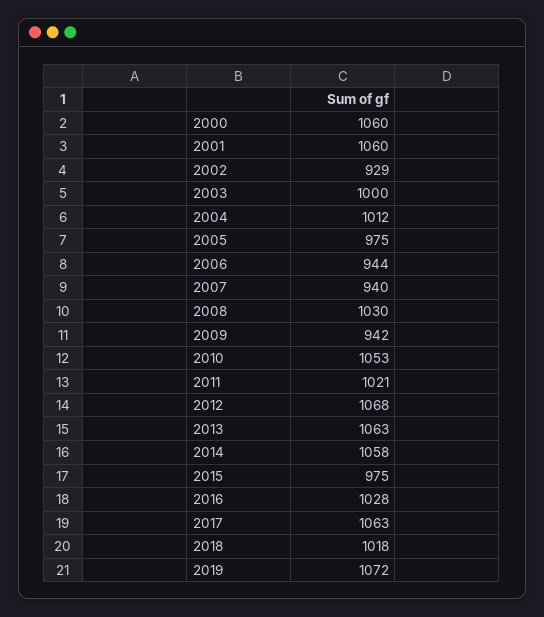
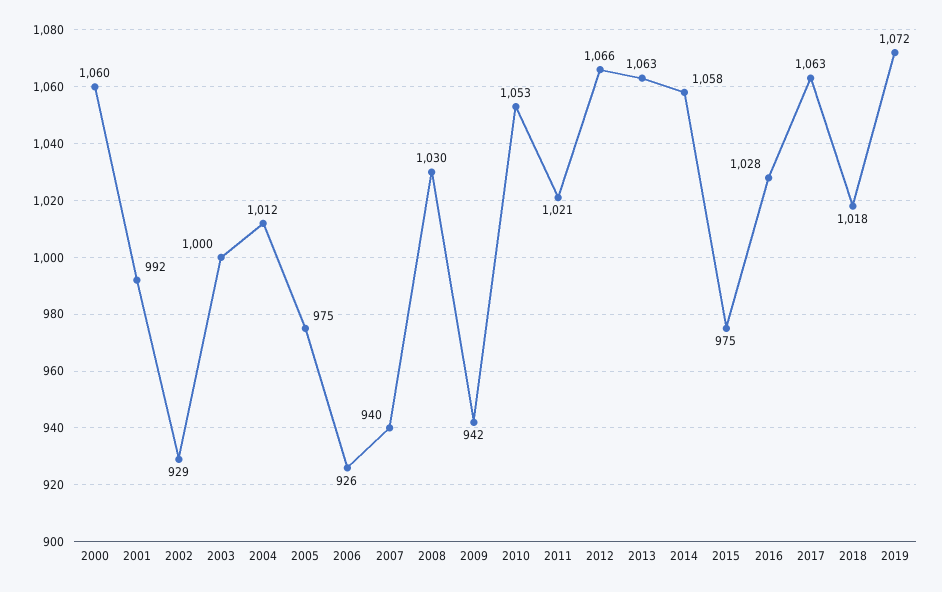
  {
    "2000": 1060,
-   "2001": 1060,
+   "2001": 992,
    "2002": 929,
    "2003": 1000,
    "2004": 1012,
    "2005": 975,
-   "2006": 944,
+   "2006": 926,
    "2007": 940,
    "2008": 1030,
    "2009": 942,
    "2010": 1053,
    "2011": 1021,
-   "2012": 1068,
+   "2012": 1066,
    "2013": 1063,
    "2014": 1058,
    "2015": 975,
    "2016": 1028,
    "2017": 1063,
    "2018": 1018,
    "2019": 1072
  }

